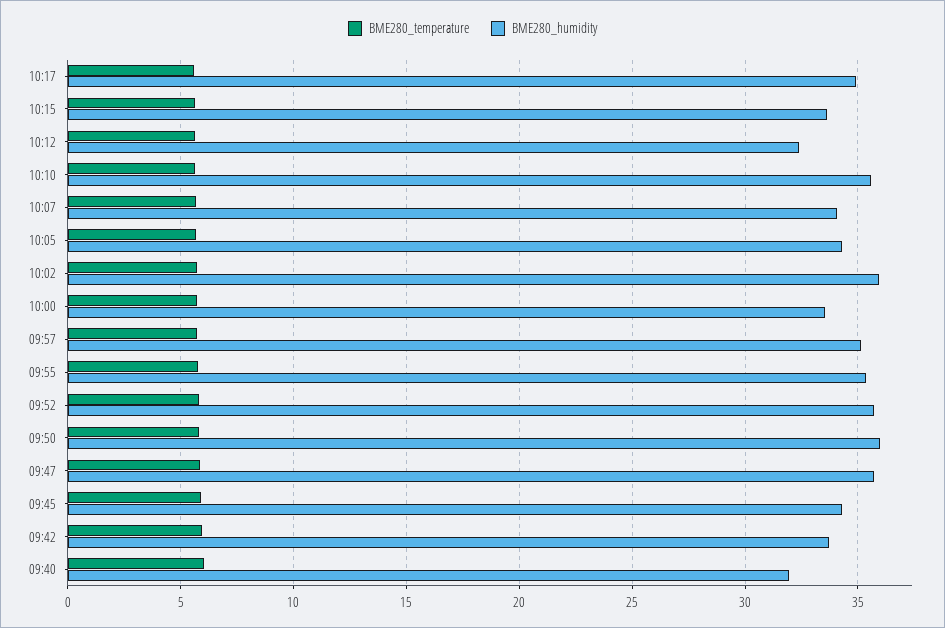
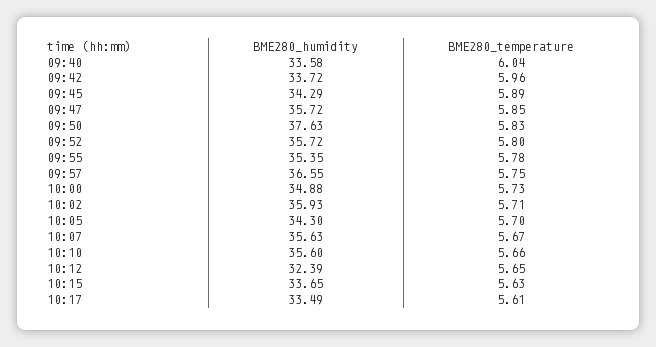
  {
    "BME280_temperature": {
      "10:17": 5.61,
      "10:15": 5.63,
      "10:12": 5.65,
      "10:10": 5.66,
      "10:07": 5.67,
      "10:05": 5.7,
      "10:02": 5.71,
      "10:00": 5.73,
      "09:57": 5.75,
      "09:55": 5.78,
      "09:52": 5.8,
      "09:50": 5.83,
      "09:47": 5.85,
      "09:45": 5.89,
      "09:42": 5.96,
      "09:40": 6.04
    },
    "BME280_humidity": {
-     "10:17": 35,
+     "10:17": 33.49,
      "10:15": 33.65,
      "10:12": 32.39,
      "10:10": 35.6,
-     "10:07": 34,
+     "10:07": 35.63,
      "10:05": 34.3,
      "10:02": 35.93,
-     "10:00": 33.5,
+     "10:00": 34.88,
-     "09:57": 35,
+     "09:57": 36.55,
      "09:55": 35.35,
      "09:52": 35.72,
-     "09:50": 36,
+     "09:50": 37.63,
      "09:47": 35.72,
      "09:45": 34.29,
      "09:42": 33.72,
-     "09:40": 32
+     "09:40": 33.58
    }
  }

